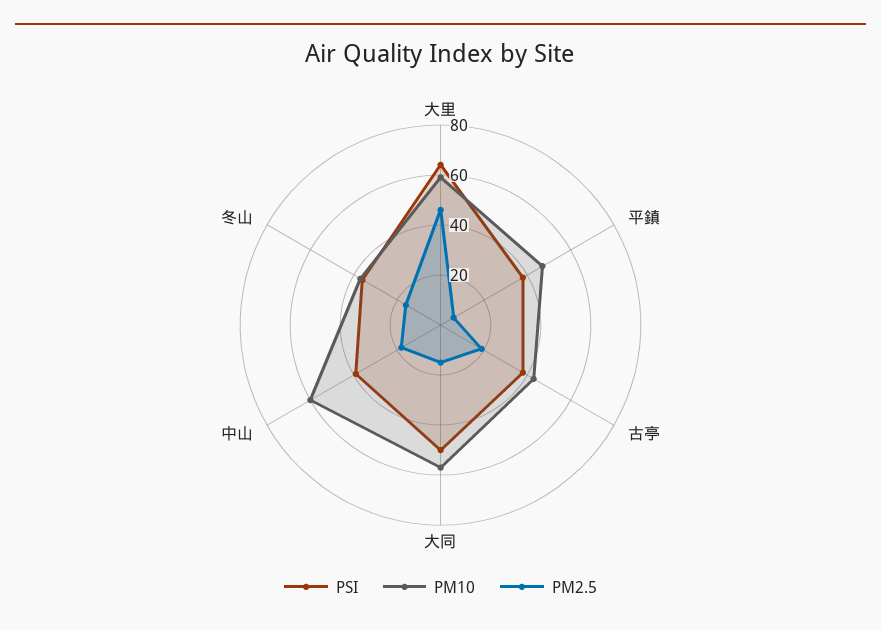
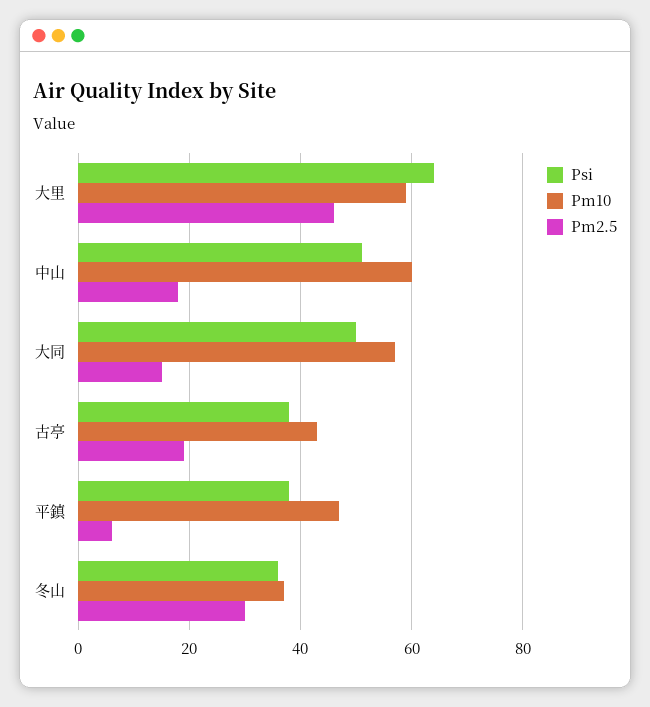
  {
    "PSI": {
      "大里": 65,
      "平鎮": 40,
      "古亭": 40,
      "大同": 50,
-     "中山": 40,
+     "中山": 50,
      "冬山": 35
    },
    "PM10": {
      "大里": 60,
      "平鎮": 45,
      "古亭": 45,
      "大同": 55,
      "中山": 60,
      "冬山": 35
    },
    "PM2.5": {
      "大里": 45,
      "平鎮": 5,
      "古亭": 20,
      "大同": 15,
      "中山": 20,
-     "冬山": 15
+     "冬山": 30
    }
  }

